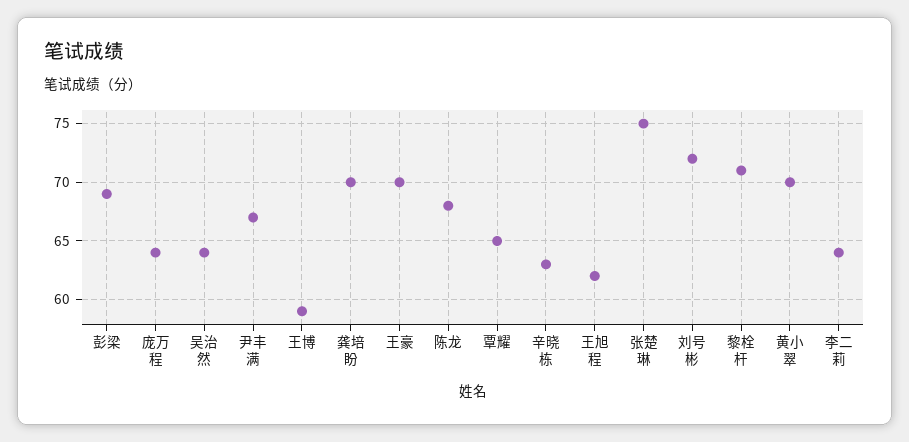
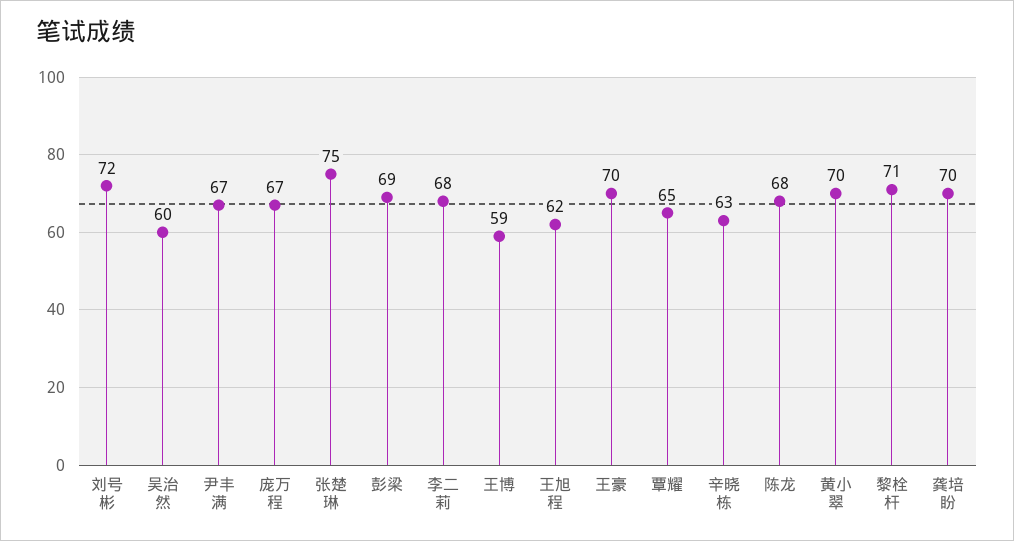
  {
    "彭梁": 69,
-   "庞万程": 64,
+   "庞万程": 67,
-   "吴治然": 64,
+   "吴治然": 60,
    "尹丰满": 67,
    "王博": 59,
    "龚培盼": 70,
    "王豪": 70,
    "陈龙": 68,
    "覃耀": 65,
    "辛晓栋": 63,
    "王旭程": 62,
    "张楚琳": 75,
    "刘号彬": 72,
    "黎栓杆": 71,
    "黄小翠": 70,
-   "李二莉": 64
+   "李二莉": 68
  }

